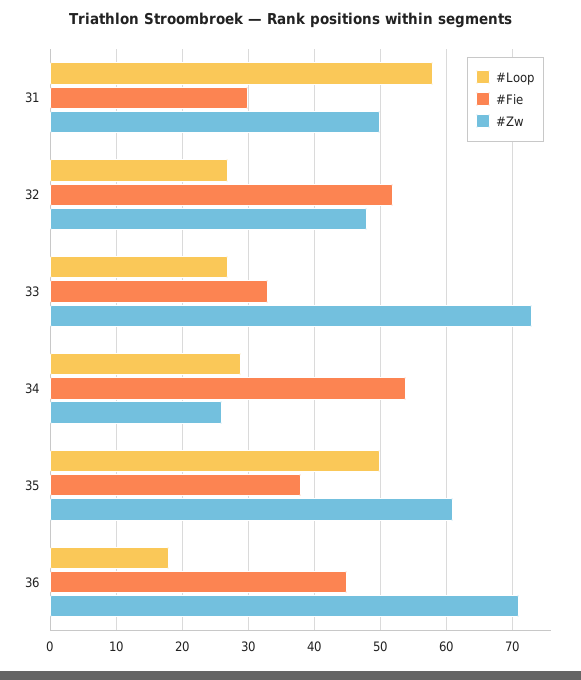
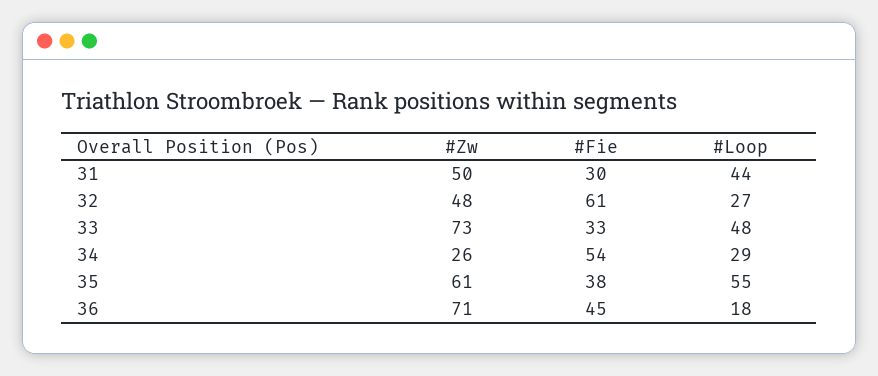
  {
    "#Loop": {
-     "31": 58,
+     "31": 44,
      "32": 27,
-     "33": 27,
+     "33": 48,
      "34": 29,
-     "35": 50,
+     "35": 55,
      "36": 18
    },
    "#Fie": {
      "31": 30,
-     "32": 52,
+     "32": 61,
      "33": 33,
      "34": 54,
      "35": 38,
      "36": 45
    },
    "#Zw": {
      "31": 50,
      "32": 48,
      "33": 73,
      "34": 26,
      "35": 61,
      "36": 71
    }
  }

